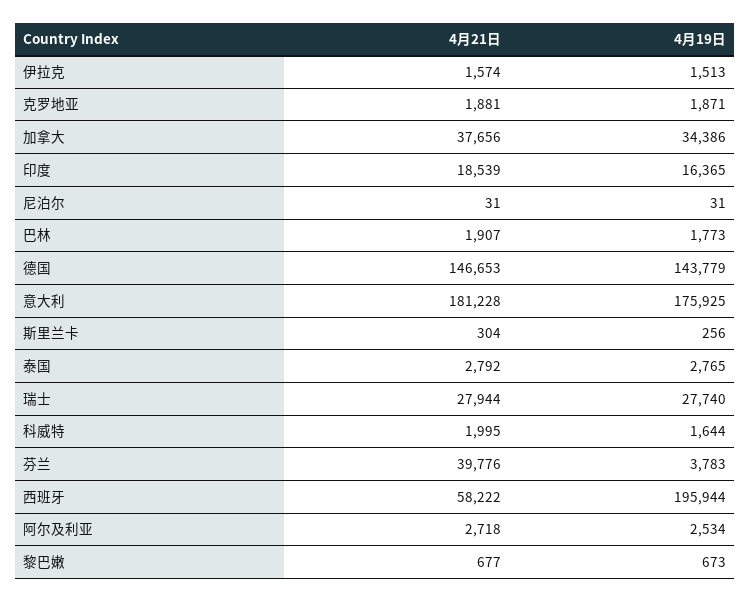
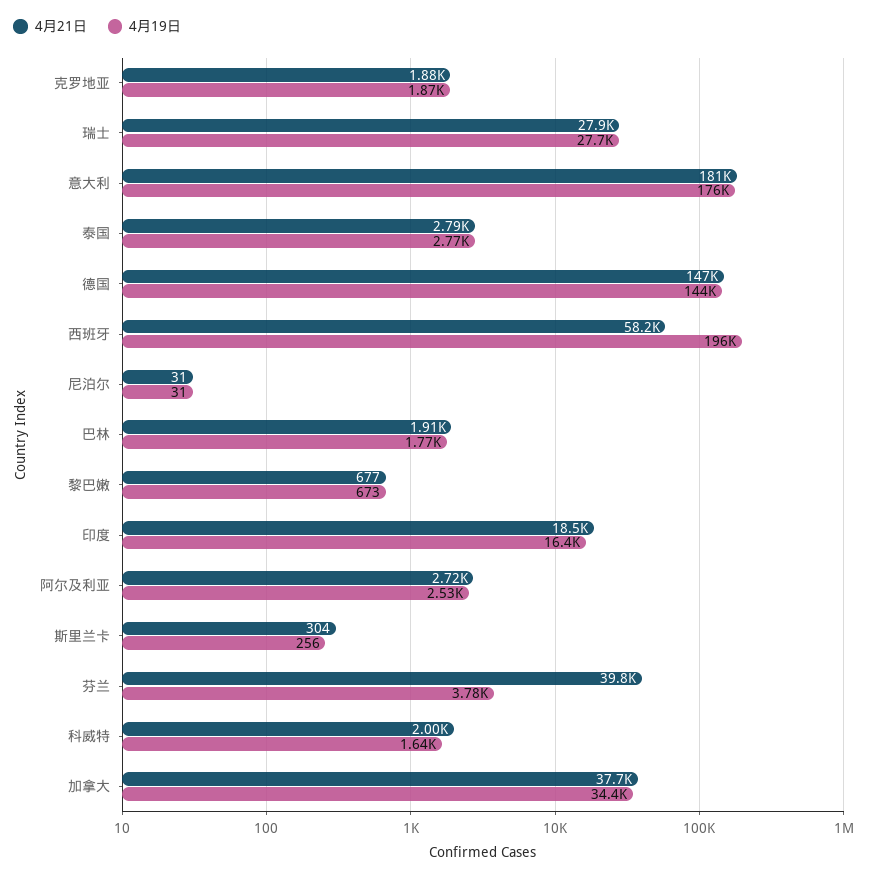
  {
    "4月21日": {
-     "伊拉克": 1574,
      "克罗地亚": 1881,
      "加拿大": 37656,
      "印度": 18539,
      "尼泊尔": 31,
      "巴林": 1907,
      "德国": 146653,
      "意大利": 181228,
      "斯里兰卡": 304,
      "泰国": 2792,
      "瑞士": 27944,
      "科威特": 1995,
      "芬兰": 39776,
      "西班牙": 58222,
      "阿尔及利亚": 2718,
      "黎巴嫩": 677
    },
    "4月19日": {
-     "伊拉克": 1513,
      "克罗地亚": 1871,
      "加拿大": 34386,
      "印度": 16365,
      "尼泊尔": 31,
      "巴林": 1773,
      "德国": 143779,
      "意大利": 175925,
      "斯里兰卡": 256,
      "泰国": 2765,
      "瑞士": 27740,
      "科威特": 1644,
      "芬兰": 3783,
      "西班牙": 195944,
      "阿尔及利亚": 2534,
      "黎巴嫩": 673
    }
  }

